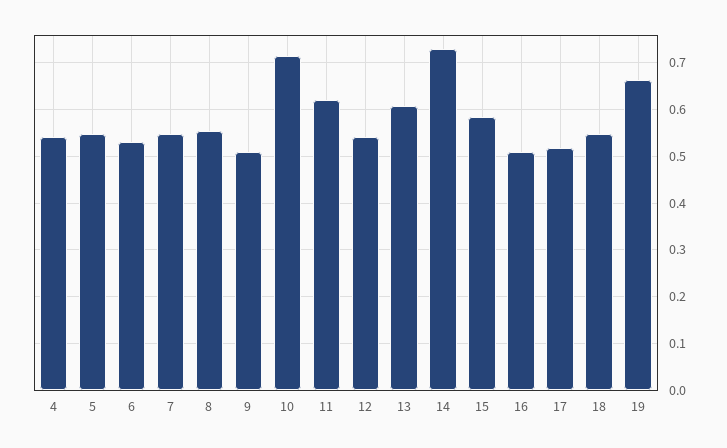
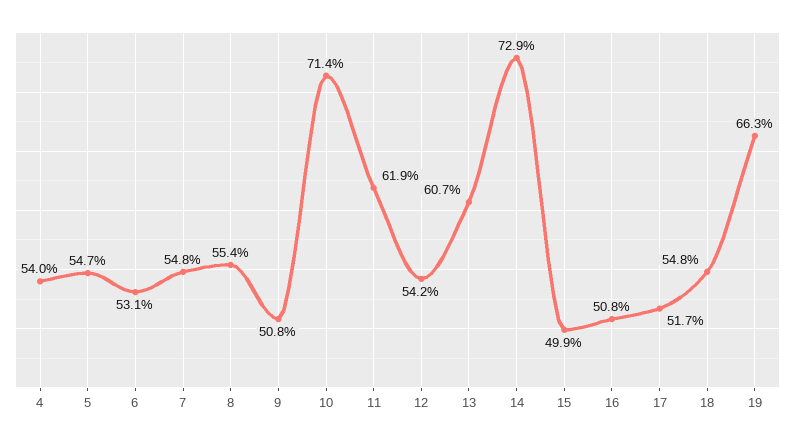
  {
    "4": 0.54,
    "5": 0.547,
    "6": 0.531,
    "7": 0.548,
    "8": 0.554,
    "9": 0.508,
    "10": 0.714,
    "11": 0.619,
    "12": 0.542,
    "13": 0.607,
    "14": 0.729,
-   "15": 0.58,
+   "15": 0.499,
    "16": 0.508,
    "17": 0.517,
    "18": 0.548,
    "19": 0.663
  }

